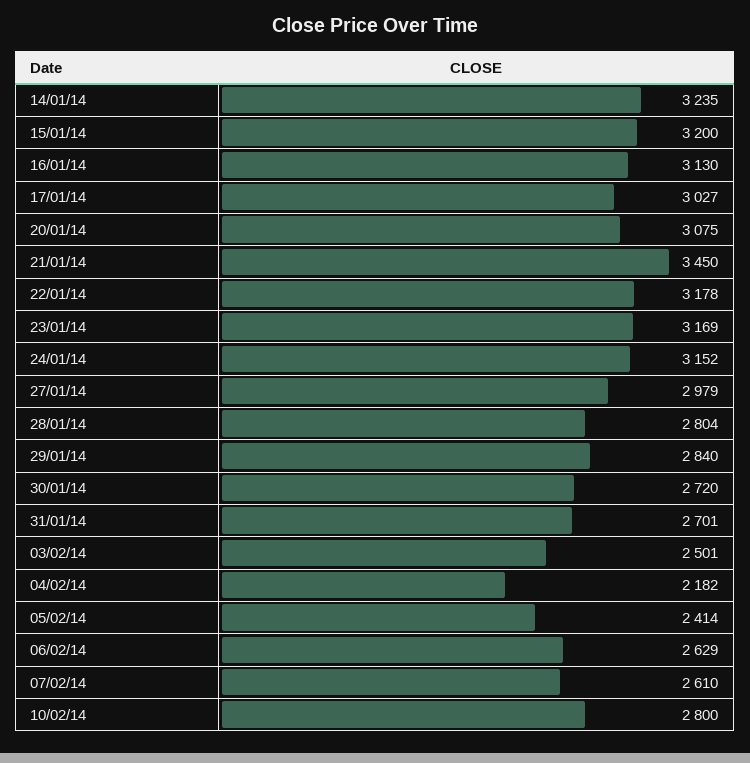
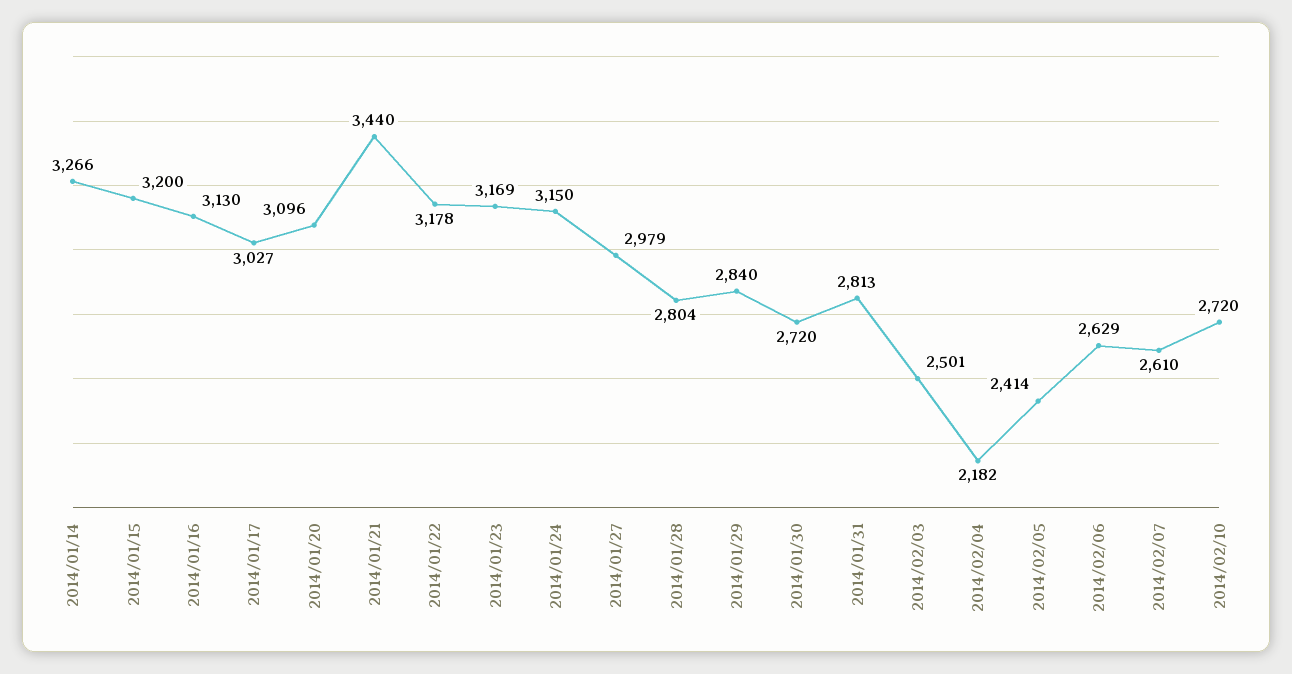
  {
-   "14/01/14": 3235,
+   "14/01/14": 3266,
    "15/01/14": 3200,
    "16/01/14": 3130,
    "17/01/14": 3027,
-   "20/01/14": 3075,
+   "20/01/14": 3096,
-   "21/01/14": 3450,
+   "21/01/14": 3440,
    "22/01/14": 3178,
    "23/01/14": 3169,
-   "24/01/14": 3152,
+   "24/01/14": 3150,
    "27/01/14": 2979,
    "28/01/14": 2804,
    "29/01/14": 2840,
    "30/01/14": 2720,
-   "31/01/14": 2701,
+   "31/01/14": 2813,
    "03/02/14": 2501,
    "04/02/14": 2182,
    "05/02/14": 2414,
    "06/02/14": 2629,
    "07/02/14": 2610,
-   "10/02/14": 2800
+   "10/02/14": 2720
  }

